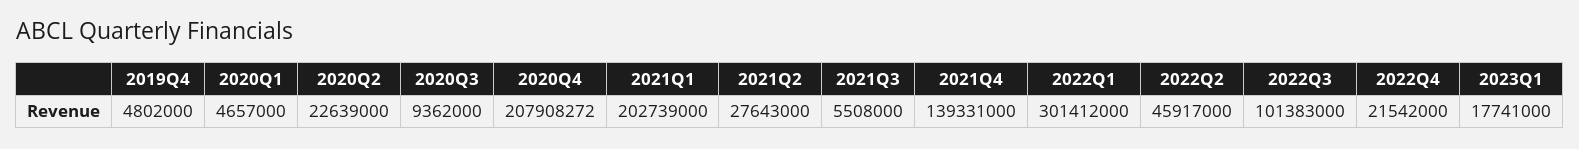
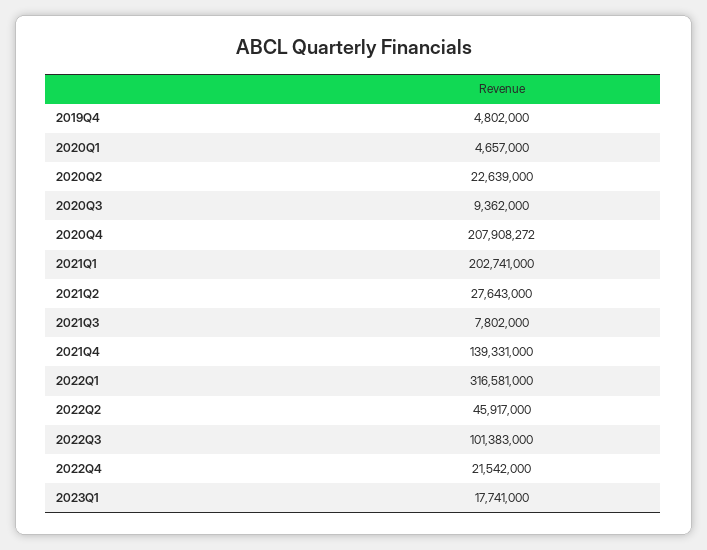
  {
    "2019Q4": 4802000,
    "2020Q1": 4657000,
    "2020Q2": 22639000,
    "2020Q3": 9362000,
    "2020Q4": 207908272,
-   "2021Q1": 202739000,
+   "2021Q1": 202741000,
    "2021Q2": 27643000,
-   "2021Q3": 5508000,
+   "2021Q3": 7802000,
    "2021Q4": 139331000,
-   "2022Q1": 301412000,
+   "2022Q1": 316581000,
    "2022Q2": 45917000,
    "2022Q3": 101383000,
    "2022Q4": 21542000,
    "2023Q1": 17741000
  }

